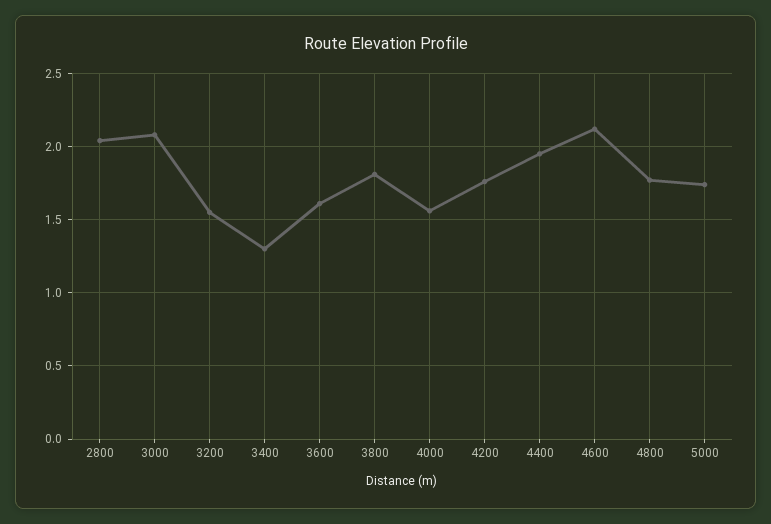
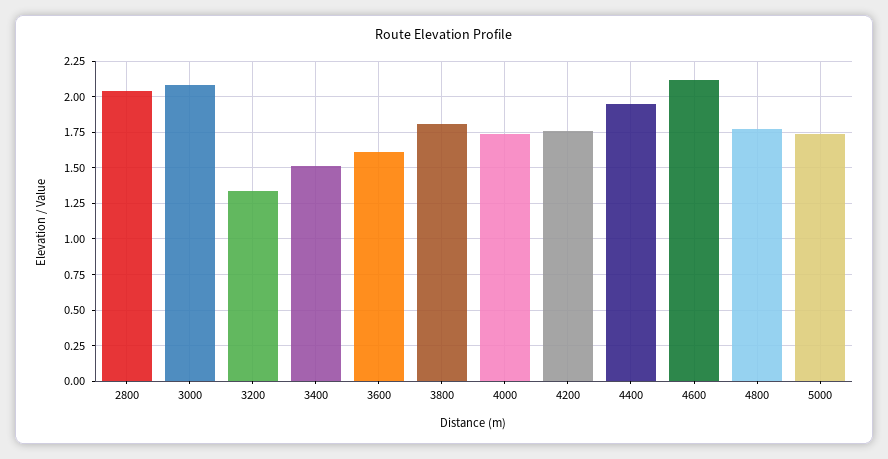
  {
    "2800": 2.05,
    "3000": 2.1,
-   "3200": 1.55,
+   "3200": 1.35,
-   "3400": 1.3,
+   "3400": 1.5,
    "3600": 1.6,
    "3800": 1.8,
-   "4000": 1.55,
+   "4000": 1.75,
    "4200": 1.75,
    "4400": 1.95,
    "4600": 2.1,
    "4800": 1.75,
    "5000": 1.75
  }

